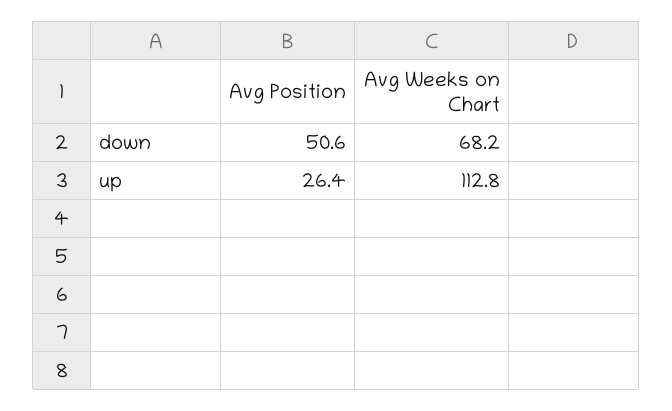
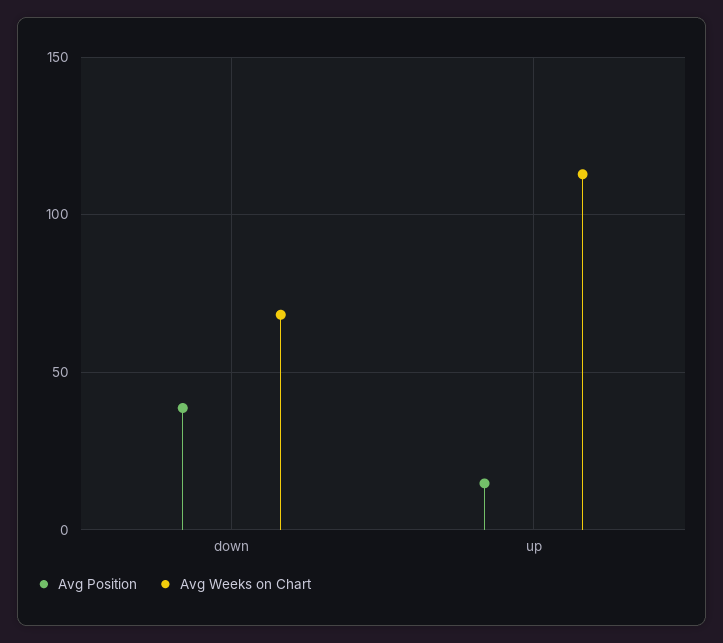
  {
    "Avg Position": {
-     "down": 50.6,
+     "down": 40,
-     "up": 26.4
+     "up": 15
    },
    "Avg Weeks on Chart": {
      "down": 68.2,
      "up": 112.8
    }
  }

